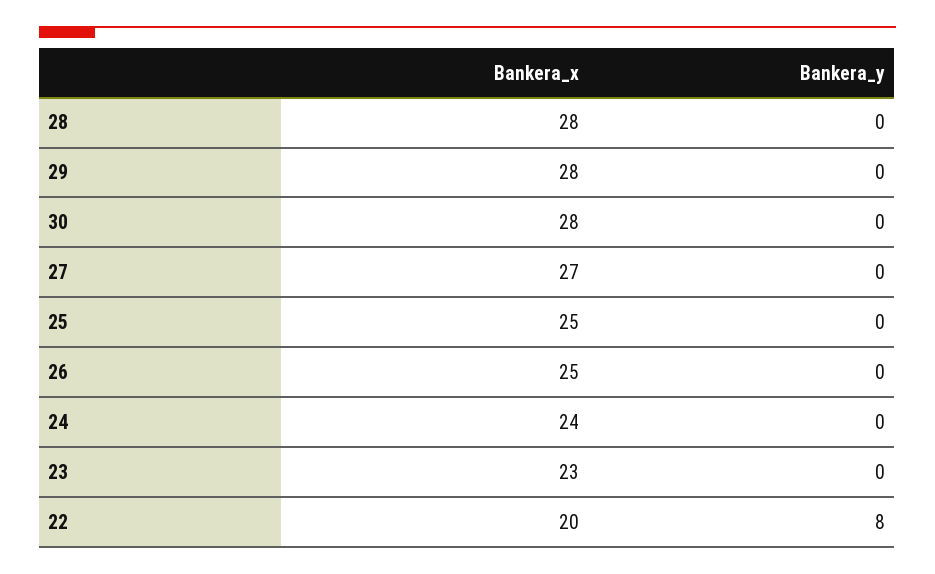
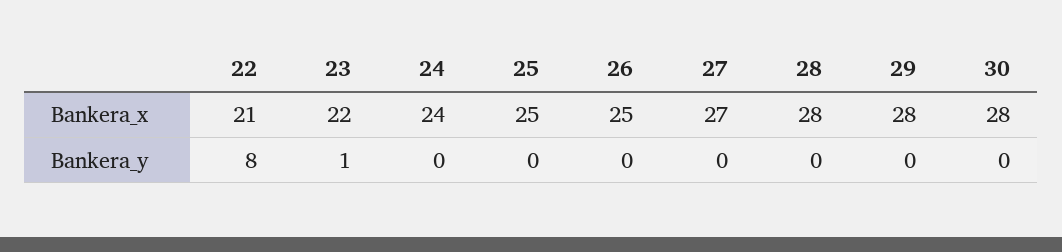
  {
    "Bankera_x": {
      "28": 28,
      "29": 28,
      "30": 28,
      "27": 27,
      "25": 25,
      "26": 25,
      "24": 24,
-     "23": 23,
+     "23": 22,
-     "22": 20
+     "22": 21
    },
    "Bankera_y": {
      "28": 0,
      "29": 0,
      "30": 0,
      "27": 0,
      "25": 0,
      "26": 0,
      "24": 0,
-     "23": 0,
+     "23": 1,
      "22": 8
    }
  }

